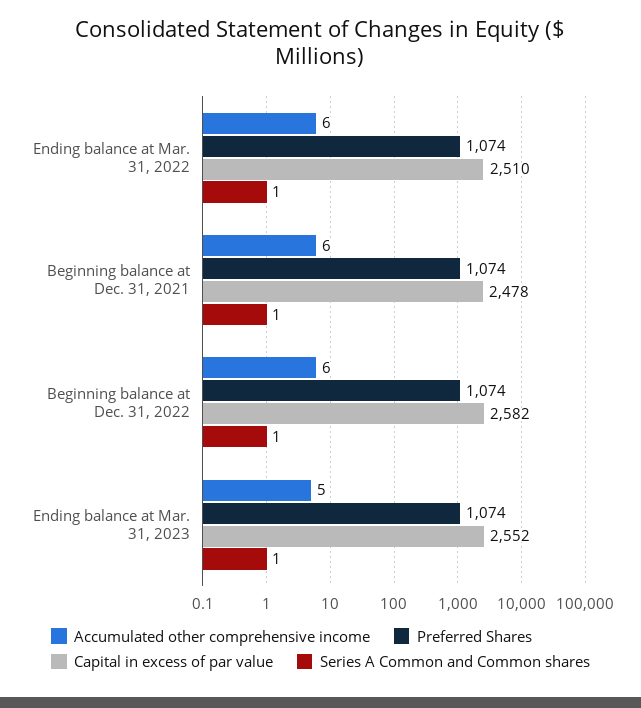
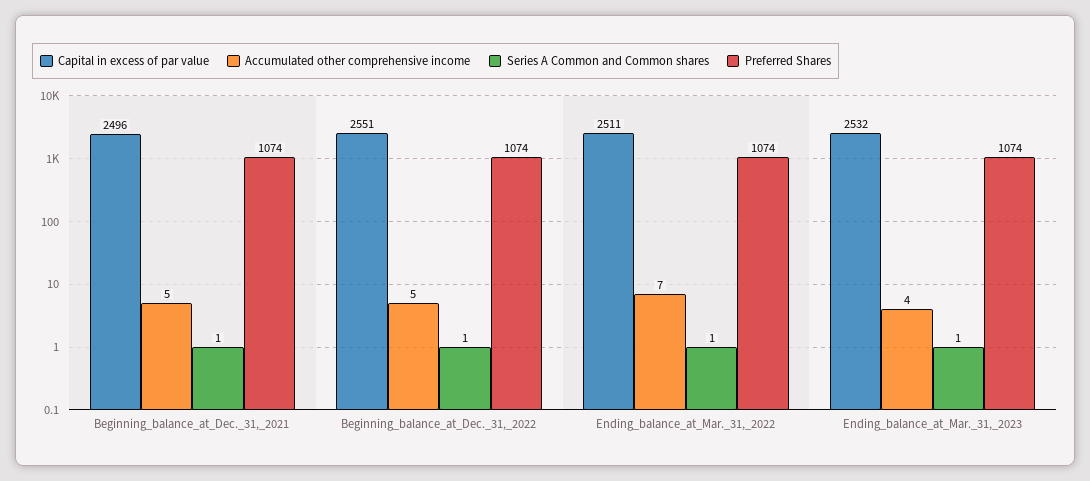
  {
    "Accumulated other comprehensive income": {
-     "Ending balance at Mar. 31, 2022": 6,
+     "Ending balance at Mar. 31, 2022": 7,
-     "Beginning balance at Dec. 31, 2021": 6,
+     "Beginning balance at Dec. 31, 2021": 5,
-     "Beginning balance at Dec. 31, 2022": 6,
+     "Beginning balance at Dec. 31, 2022": 5,
-     "Ending balance at Mar. 31, 2023": 5
+     "Ending balance at Mar. 31, 2023": 4
    },
    "Preferred Shares": {
      "Ending balance at Mar. 31, 2022": 1074,
      "Beginning balance at Dec. 31, 2021": 1074,
      "Beginning balance at Dec. 31, 2022": 1074,
      "Ending balance at Mar. 31, 2023": 1074
    },
    "Capital in excess of par value": {
-     "Ending balance at Mar. 31, 2022": 2510,
+     "Ending balance at Mar. 31, 2022": 2511,
-     "Beginning balance at Dec. 31, 2021": 2478,
+     "Beginning balance at Dec. 31, 2021": 2496,
-     "Beginning balance at Dec. 31, 2022": 2582,
+     "Beginning balance at Dec. 31, 2022": 2551,
-     "Ending balance at Mar. 31, 2023": 2552
+     "Ending balance at Mar. 31, 2023": 2532
    },
    "Series A Common and Common shares": {
      "Ending balance at Mar. 31, 2022": 1,
      "Beginning balance at Dec. 31, 2021": 1,
      "Beginning balance at Dec. 31, 2022": 1,
      "Ending balance at Mar. 31, 2023": 1
    }
  }

